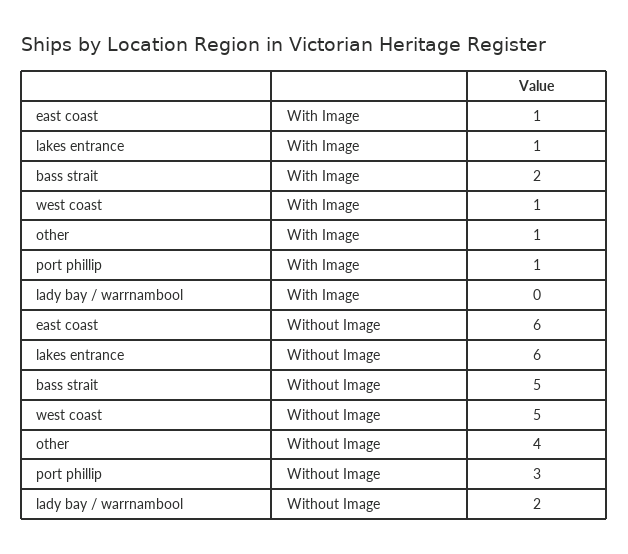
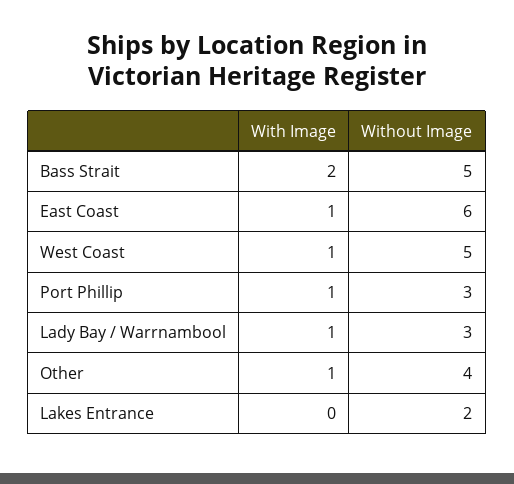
  {
    "east coast": {
      "With Image": 1,
      "Without Image": 6
    },
    "lakes entrance": {
-     "With Image": 1,
+     "With Image": 0,
-     "Without Image": 6
+     "Without Image": 2
    },
    "bass strait": {
      "With Image": 2,
      "Without Image": 5
    },
    "west coast": {
      "With Image": 1,
      "Without Image": 5
    },
    "other": {
      "With Image": 1,
      "Without Image": 4
    },
    "port phillip": {
      "With Image": 1,
      "Without Image": 3
    },
    "lady bay / warrnambool": {
-     "With Image": 0,
+     "With Image": 1,
-     "Without Image": 2
+     "Without Image": 3
    }
  }

